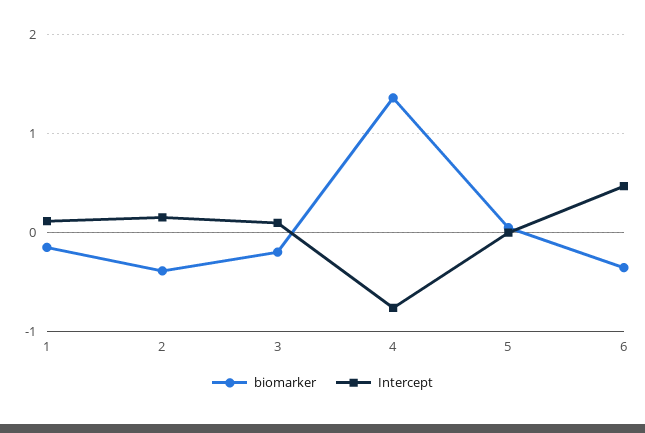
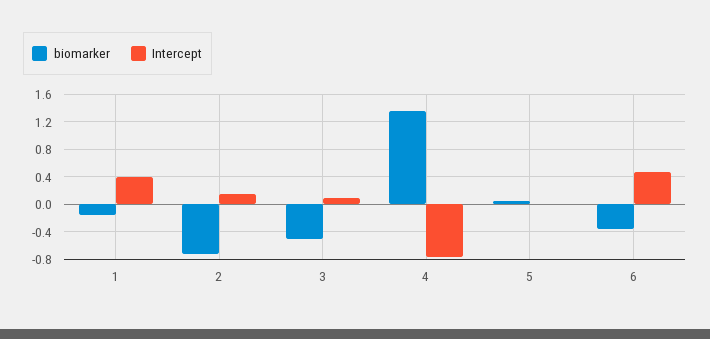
  {
    "biomarker": {
      "1": -0.2,
-     "2": -0.4,
+     "2": -0.7,
-     "3": -0.2,
+     "3": -0.5,
      "4": 1.4,
      "5": 0,
      "6": -0.4
    },
    "Intercept": {
-     "1": 0.1,
+     "1": 0.4,
      "2": 0.2,
      "3": 0.1,
      "4": -0.8,
      "5": 0,
      "6": 0.5
    }
  }

